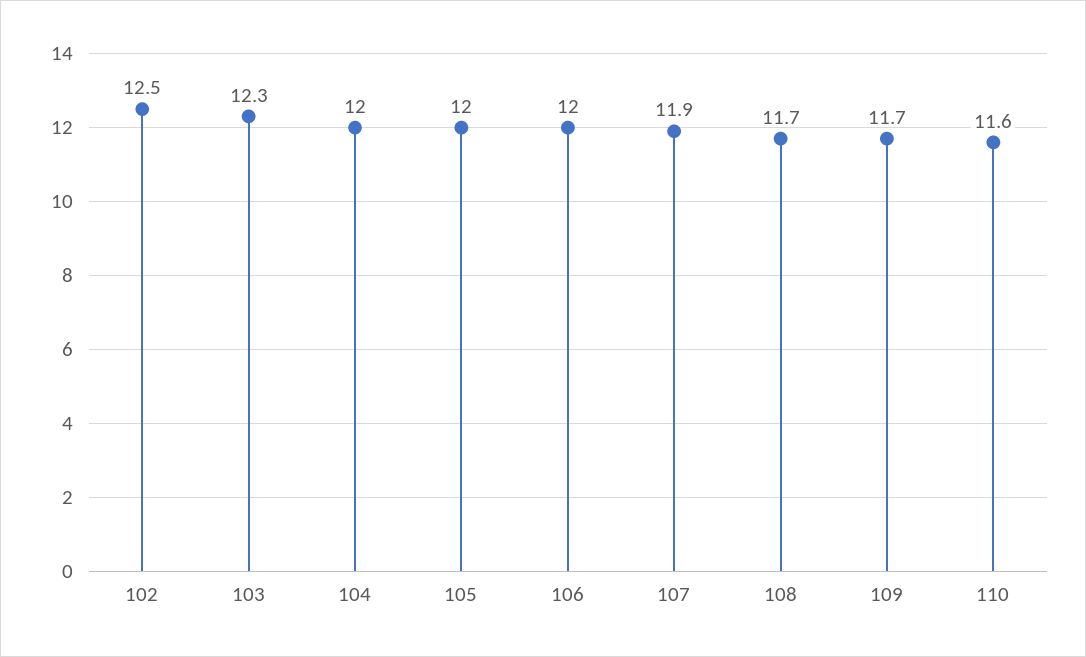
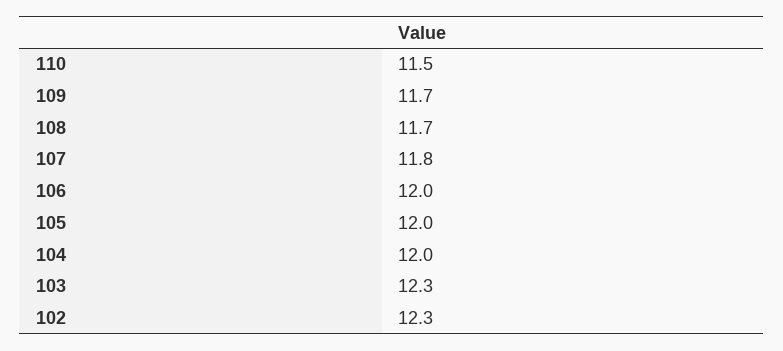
  {
-   "102": 12.5,
+   "102": 12.3,
    "103": 12.3,
    "104": 12,
    "105": 12,
    "106": 12,
-   "107": 11.9,
+   "107": 11.8,
    "108": 11.7,
    "109": 11.7,
-   "110": 11.6
+   "110": 11.5
  }

